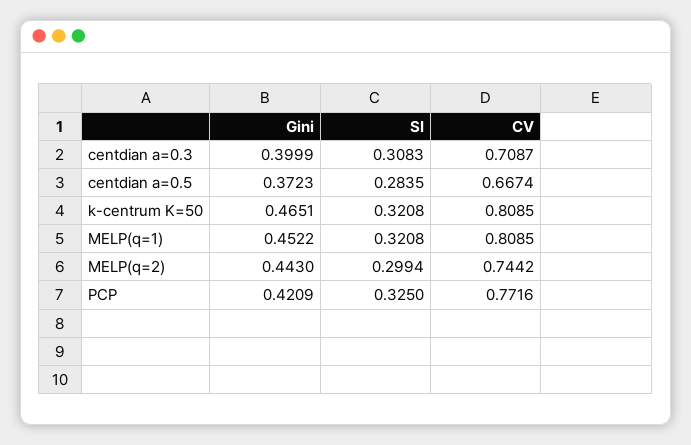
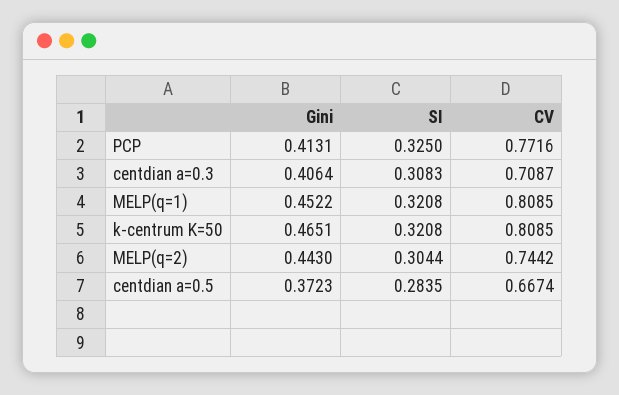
  {
    "Gini": {
-     "centdian a=0.3": 0.3999,
+     "centdian a=0.3": 0.4064,
      "centdian a=0.5": 0.3723,
      "k-centrum K=50": 0.4651,
      "MELP(q=1)": 0.4522,
      "MELP(q=2)": 0.443,
-     "PCP": 0.4209
+     "PCP": 0.4131
    },
    "SI": {
      "centdian a=0.3": 0.3083,
      "centdian a=0.5": 0.2835,
      "k-centrum K=50": 0.3208,
      "MELP(q=1)": 0.3208,
-     "MELP(q=2)": 0.2994,
+     "MELP(q=2)": 0.3044,
      "PCP": 0.325
    },
    "CV": {
      "centdian a=0.3": 0.7087,
      "centdian a=0.5": 0.6674,
      "k-centrum K=50": 0.8085,
      "MELP(q=1)": 0.8085,
      "MELP(q=2)": 0.7442,
      "PCP": 0.7716
    }
  }

